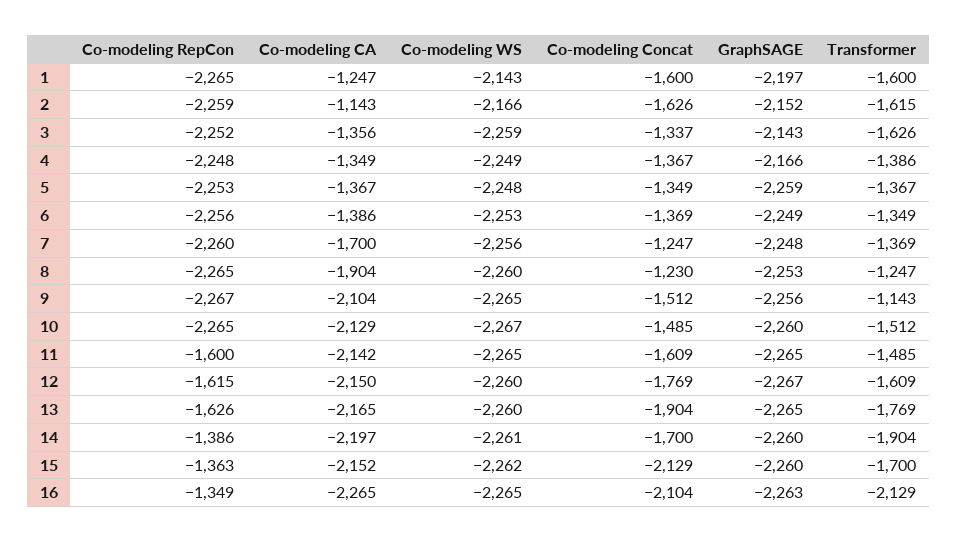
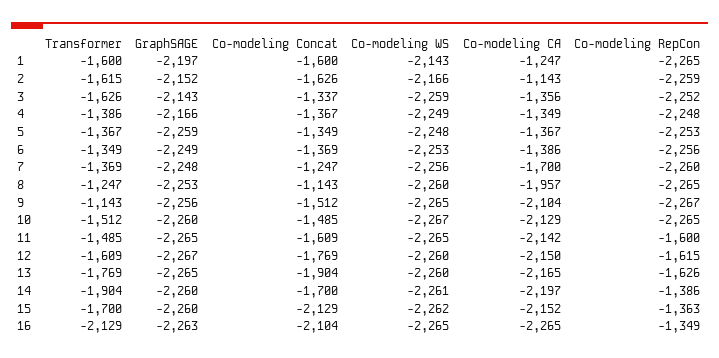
  {
    "Co-modeling RepCon": {
      "1": -2265,
      "2": -2259,
      "3": -2252,
      "4": -2248,
      "5": -2253,
      "6": -2256,
      "7": -2260,
      "8": -2265,
      "9": -2267,
      "10": -2265,
      "11": -1600,
      "12": -1615,
      "13": -1626,
      "14": -1386,
      "15": -1363,
      "16": -1349
    },
    "Co-modeling CA": {
      "1": -1247,
      "2": -1143,
      "3": -1356,
      "4": -1349,
      "5": -1367,
      "6": -1386,
      "7": -1700,
-     "8": -1904,
+     "8": -1957,
      "9": -2104,
      "10": -2129,
      "11": -2142,
      "12": -2150,
      "13": -2165,
      "14": -2197,
      "15": -2152,
      "16": -2265
    },
    "Co-modeling WS": {
      "1": -2143,
      "2": -2166,
      "3": -2259,
      "4": -2249,
      "5": -2248,
      "6": -2253,
      "7": -2256,
      "8": -2260,
      "9": -2265,
      "10": -2267,
      "11": -2265,
      "12": -2260,
      "13": -2260,
      "14": -2261,
      "15": -2262,
      "16": -2265
    },
    "Co-modeling Concat": {
      "1": -1600,
      "2": -1626,
      "3": -1337,
      "4": -1367,
      "5": -1349,
      "6": -1369,
      "7": -1247,
-     "8": -1230,
+     "8": -1143,
      "9": -1512,
      "10": -1485,
      "11": -1609,
      "12": -1769,
      "13": -1904,
      "14": -1700,
      "15": -2129,
      "16": -2104
    },
    "GraphSAGE": {
      "1": -2197,
      "2": -2152,
      "3": -2143,
      "4": -2166,
      "5": -2259,
      "6": -2249,
      "7": -2248,
      "8": -2253,
      "9": -2256,
      "10": -2260,
      "11": -2265,
      "12": -2267,
      "13": -2265,
      "14": -2260,
      "15": -2260,
      "16": -2263
    },
    "Transformer": {
      "1": -1600,
      "2": -1615,
      "3": -1626,
      "4": -1386,
      "5": -1367,
      "6": -1349,
      "7": -1369,
      "8": -1247,
      "9": -1143,
      "10": -1512,
      "11": -1485,
      "12": -1609,
      "13": -1769,
      "14": -1904,
      "15": -1700,
      "16": -2129
    }
  }

